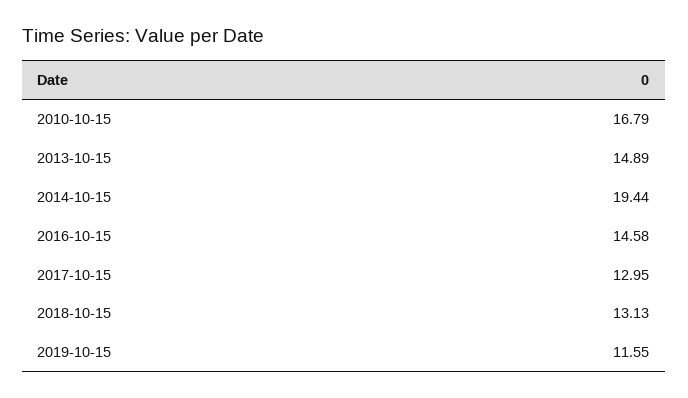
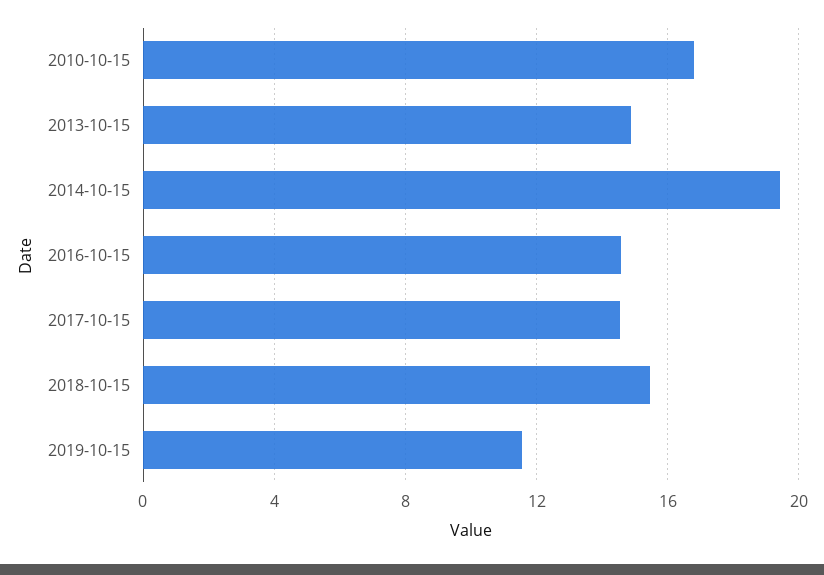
  {
    "2010-10-15": 16.79,
    "2013-10-15": 14.89,
    "2014-10-15": 19.44,
    "2016-10-15": 14.58,
-   "2017-10-15": 12.95,
+   "2017-10-15": 14.5,
-   "2018-10-15": 13.13,
+   "2018-10-15": 15.5,
    "2019-10-15": 11.55
  }

